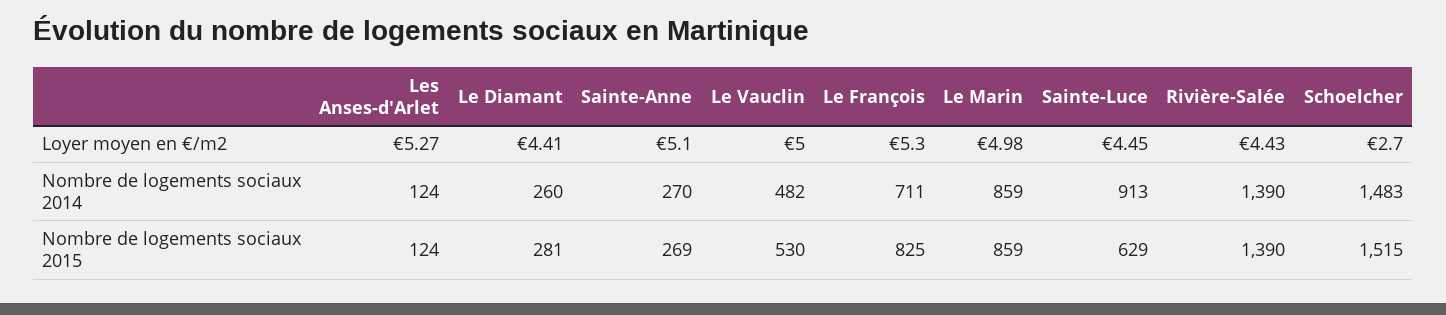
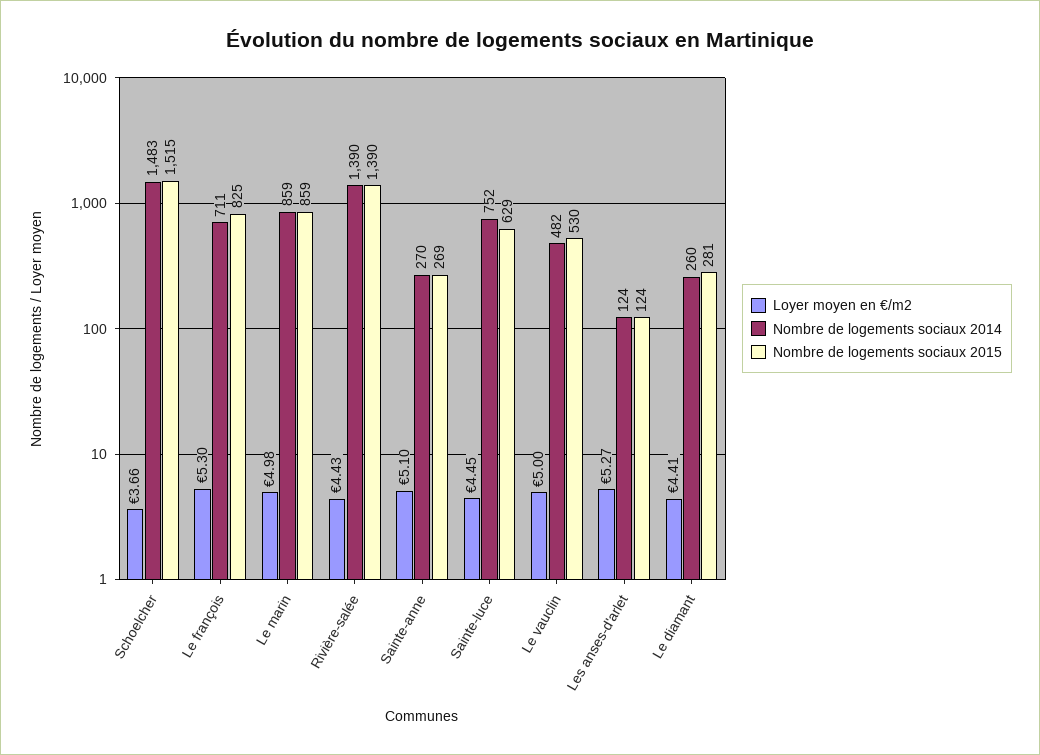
  {
    "Loyer moyen en €/m2": {
      "Les Anses-d'Arlet": 5.27,
      "Le Diamant": 4.41,
      "Sainte-Anne": 5.1,
      "Le Vauclin": 5,
      "Le François": 5.3,
      "Le Marin": 4.98,
      "Sainte-Luce": 4.45,
      "Rivière-Salée": 4.43,
-     "Schoelcher": 2.7
+     "Schoelcher": 3.66
    },
    "Nombre de logements sociaux 2014": {
      "Les Anses-d'Arlet": 124,
      "Le Diamant": 260,
      "Sainte-Anne": 270,
      "Le Vauclin": 482,
      "Le François": 711,
      "Le Marin": 859,
-     "Sainte-Luce": 913,
+     "Sainte-Luce": 752,
      "Rivière-Salée": 1390,
      "Schoelcher": 1483
    },
    "Nombre de logements sociaux 2015": {
      "Les Anses-d'Arlet": 124,
      "Le Diamant": 281,
      "Sainte-Anne": 269,
      "Le Vauclin": 530,
      "Le François": 825,
      "Le Marin": 859,
      "Sainte-Luce": 629,
      "Rivière-Salée": 1390,
      "Schoelcher": 1515
    }
  }

